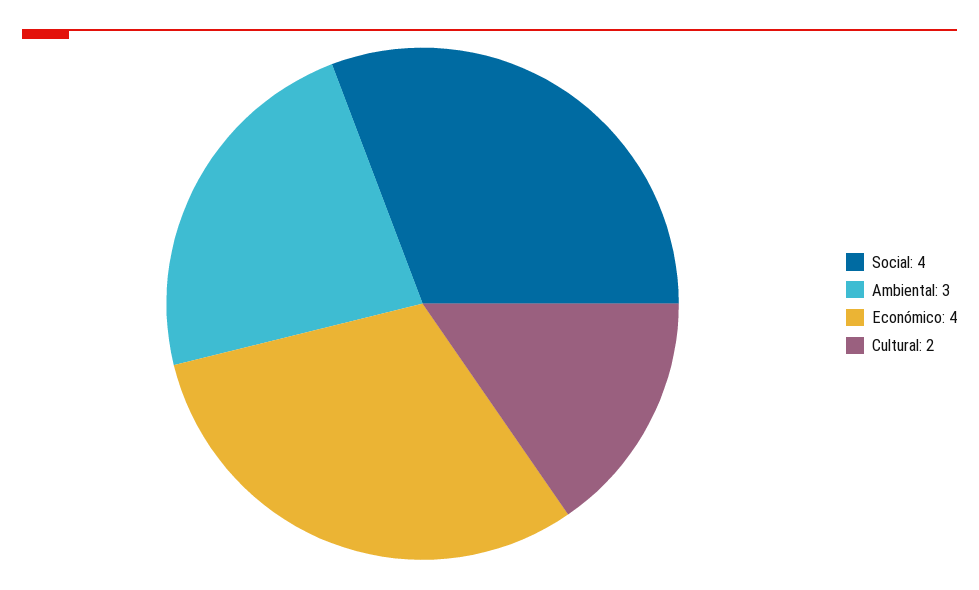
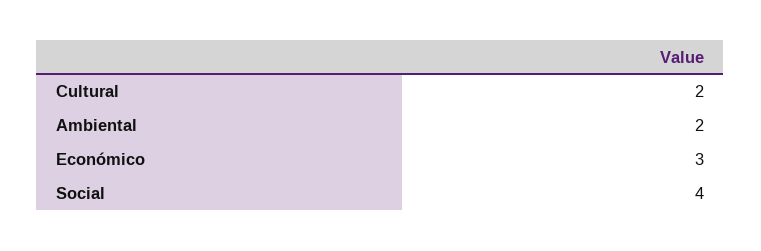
  {
    "Social": 4,
-   "Ambiental": 3,
+   "Ambiental": 2,
-   "Económico": 4,
+   "Económico": 3,
    "Cultural": 2
  }

